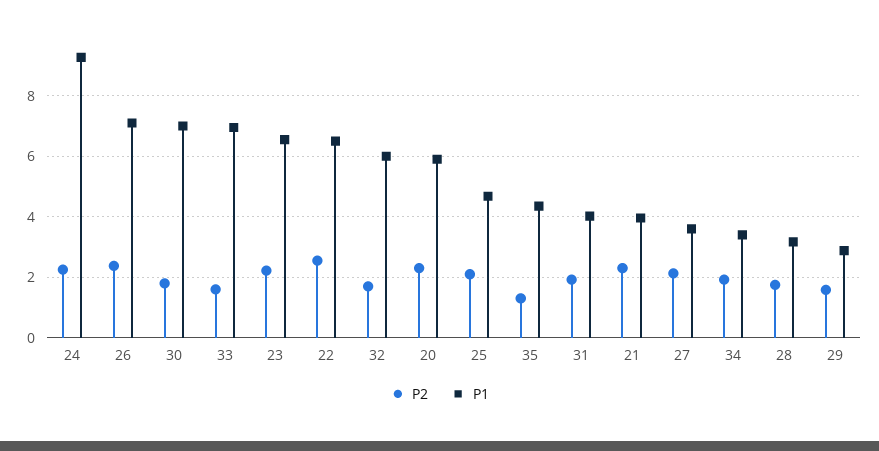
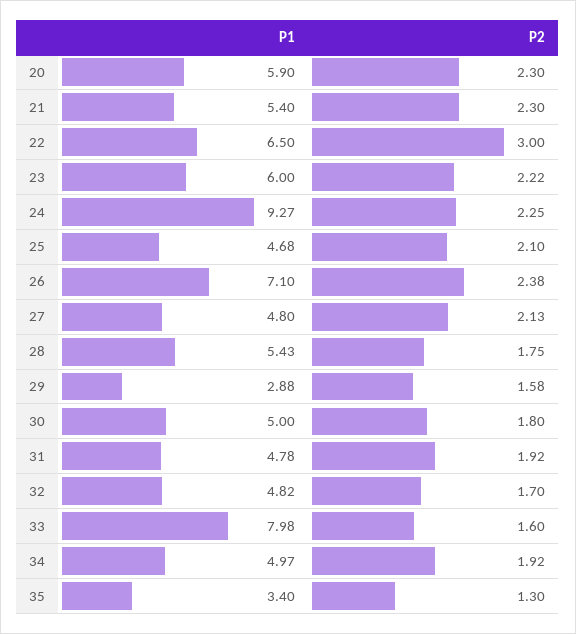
  {
    "P2": {
      "24": 2.25,
      "26": 2.38,
      "30": 1.8,
      "33": 1.6,
      "23": 2.22,
-     "22": 2.6,
+     "22": 3,
      "32": 1.7,
      "20": 2.3,
      "25": 2.1,
      "35": 1.3,
      "31": 1.92,
      "21": 2.3,
      "27": 2.13,
      "34": 1.92,
      "28": 1.75,
      "29": 1.58
    },
    "P1": {
      "24": 9.27,
      "26": 7.1,
-     "30": 7,
+     "30": 5,
-     "33": 7,
+     "33": 7.98,
-     "23": 6.6,
+     "23": 6,
      "22": 6.5,
-     "32": 6,
+     "32": 4.82,
      "20": 5.9,
      "25": 4.68,
-     "35": 4.4,
+     "35": 3.4,
-     "31": 4,
+     "31": 4.78,
-     "21": 4,
+     "21": 5.4,
-     "27": 3.6,
+     "27": 4.8,
-     "34": 3.4,
+     "34": 4.97,
-     "28": 3.2,
+     "28": 5.43,
      "29": 2.88
    }
  }

